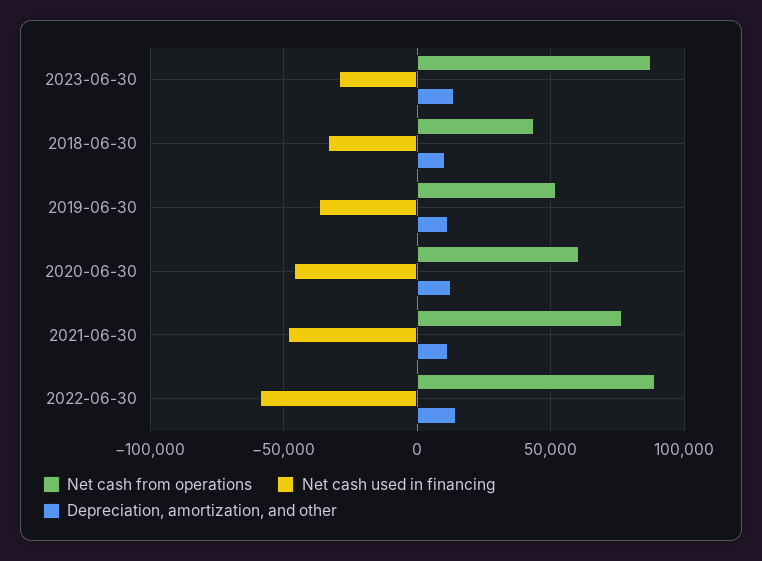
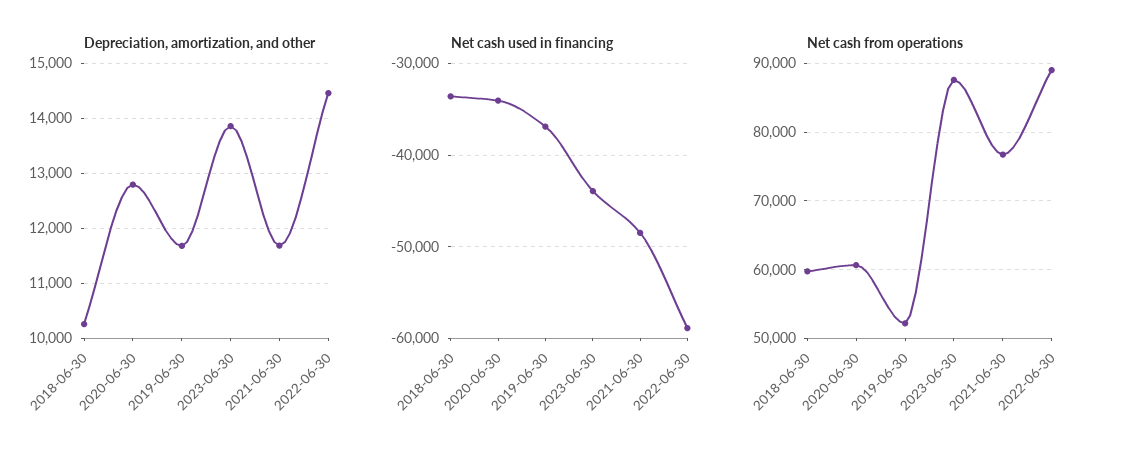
  {
    "Net cash from operations": {
      "2023-06-30": 88000,
-     "2018-06-30": 45000,
+     "2018-06-30": 60000,
      "2019-06-30": 52000,
      "2020-06-30": 61000,
      "2021-06-30": 77000,
      "2022-06-30": 89000
    },
    "Net cash used in financing": {
-     "2023-06-30": -30000,
+     "2023-06-30": -44000,
      "2018-06-30": -34000,
      "2019-06-30": -37000,
-     "2020-06-30": -45000,
+     "2020-06-30": -34000,
      "2021-06-30": -48000,
      "2022-06-30": -59000
    },
    "Depreciation, amortization, and other": {
      "2023-06-30": 13800,
      "2018-06-30": 10200,
      "2019-06-30": 11600,
      "2020-06-30": 12800,
      "2021-06-30": 11600,
      "2022-06-30": 14400
    }
  }

